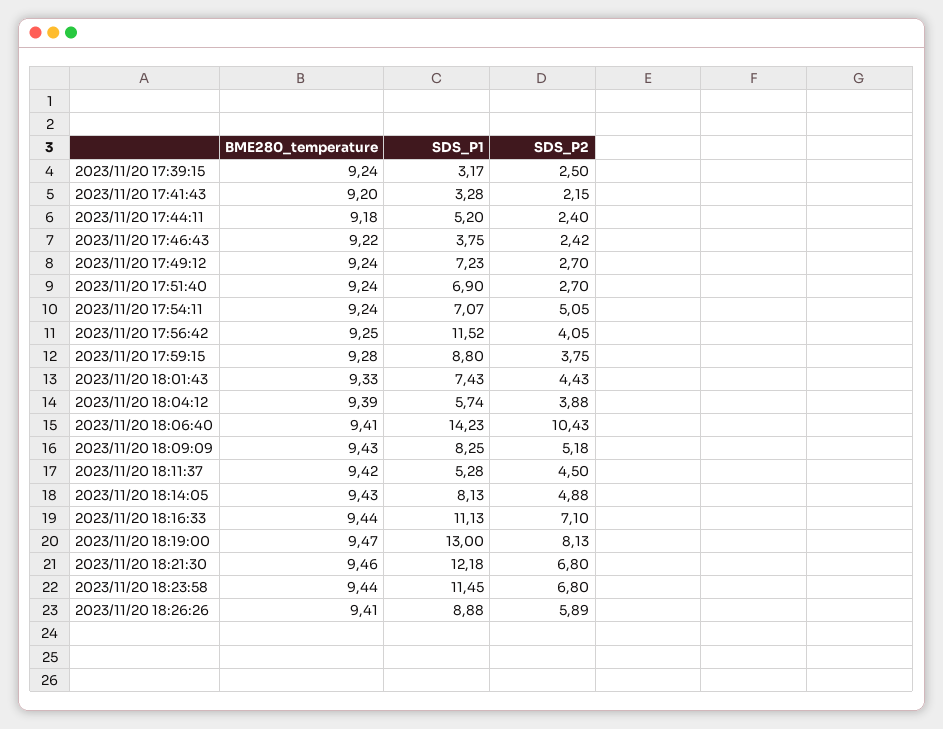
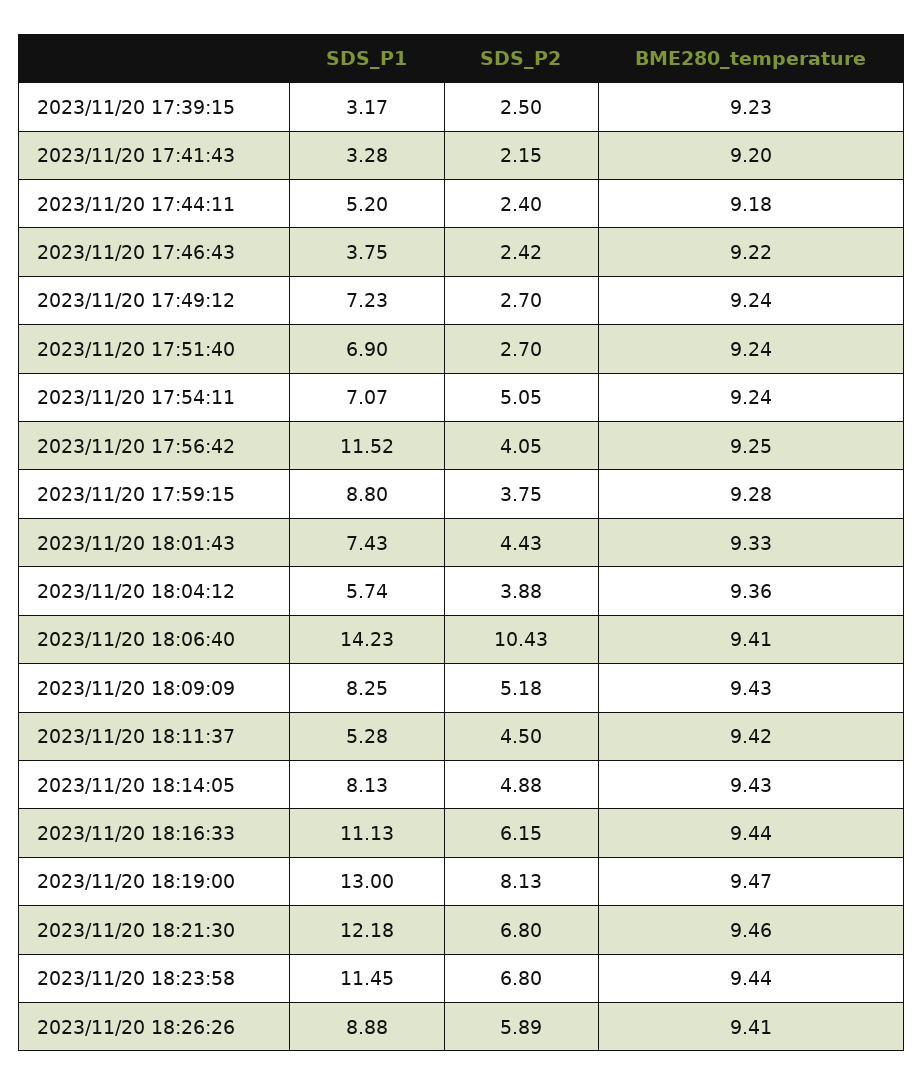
  {
    "BME280_temperature": {
-     "2023/11/20 17:39:15": 9.24,
+     "2023/11/20 17:39:15": 9.23,
      "2023/11/20 17:41:43": 9.2,
      "2023/11/20 17:44:11": 9.18,
      "2023/11/20 17:46:43": 9.22,
      "2023/11/20 17:49:12": 9.24,
      "2023/11/20 17:51:40": 9.24,
      "2023/11/20 17:54:11": 9.24,
      "2023/11/20 17:56:42": 9.25,
      "2023/11/20 17:59:15": 9.28,
      "2023/11/20 18:01:43": 9.33,
-     "2023/11/20 18:04:12": 9.39,
+     "2023/11/20 18:04:12": 9.36,
      "2023/11/20 18:06:40": 9.41,
      "2023/11/20 18:09:09": 9.43,
      "2023/11/20 18:11:37": 9.42,
      "2023/11/20 18:14:05": 9.43,
      "2023/11/20 18:16:33": 9.44,
      "2023/11/20 18:19:00": 9.47,
      "2023/11/20 18:21:30": 9.46,
      "2023/11/20 18:23:58": 9.44,
      "2023/11/20 18:26:26": 9.41
    },
    "SDS_P1": {
      "2023/11/20 17:39:15": 3.17,
      "2023/11/20 17:41:43": 3.28,
      "2023/11/20 17:44:11": 5.2,
      "2023/11/20 17:46:43": 3.75,
      "2023/11/20 17:49:12": 7.23,
      "2023/11/20 17:51:40": 6.9,
      "2023/11/20 17:54:11": 7.07,
      "2023/11/20 17:56:42": 11.52,
      "2023/11/20 17:59:15": 8.8,
      "2023/11/20 18:01:43": 7.43,
      "2023/11/20 18:04:12": 5.74,
      "2023/11/20 18:06:40": 14.23,
      "2023/11/20 18:09:09": 8.25,
      "2023/11/20 18:11:37": 5.28,
      "2023/11/20 18:14:05": 8.13,
      "2023/11/20 18:16:33": 11.13,
      "2023/11/20 18:19:00": 13,
      "2023/11/20 18:21:30": 12.18,
      "2023/11/20 18:23:58": 11.45,
      "2023/11/20 18:26:26": 8.88
    },
    "SDS_P2": {
      "2023/11/20 17:39:15": 2.5,
      "2023/11/20 17:41:43": 2.15,
      "2023/11/20 17:44:11": 2.4,
      "2023/11/20 17:46:43": 2.42,
      "2023/11/20 17:49:12": 2.7,
      "2023/11/20 17:51:40": 2.7,
      "2023/11/20 17:54:11": 5.05,
      "2023/11/20 17:56:42": 4.05,
      "2023/11/20 17:59:15": 3.75,
      "2023/11/20 18:01:43": 4.43,
      "2023/11/20 18:04:12": 3.88,
      "2023/11/20 18:06:40": 10.43,
      "2023/11/20 18:09:09": 5.18,
      "2023/11/20 18:11:37": 4.5,
      "2023/11/20 18:14:05": 4.88,
-     "2023/11/20 18:16:33": 7.1,
+     "2023/11/20 18:16:33": 6.15,
      "2023/11/20 18:19:00": 8.13,
      "2023/11/20 18:21:30": 6.8,
      "2023/11/20 18:23:58": 6.8,
      "2023/11/20 18:26:26": 5.89
    }
  }

